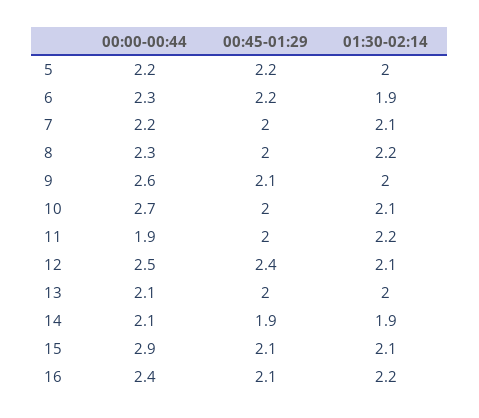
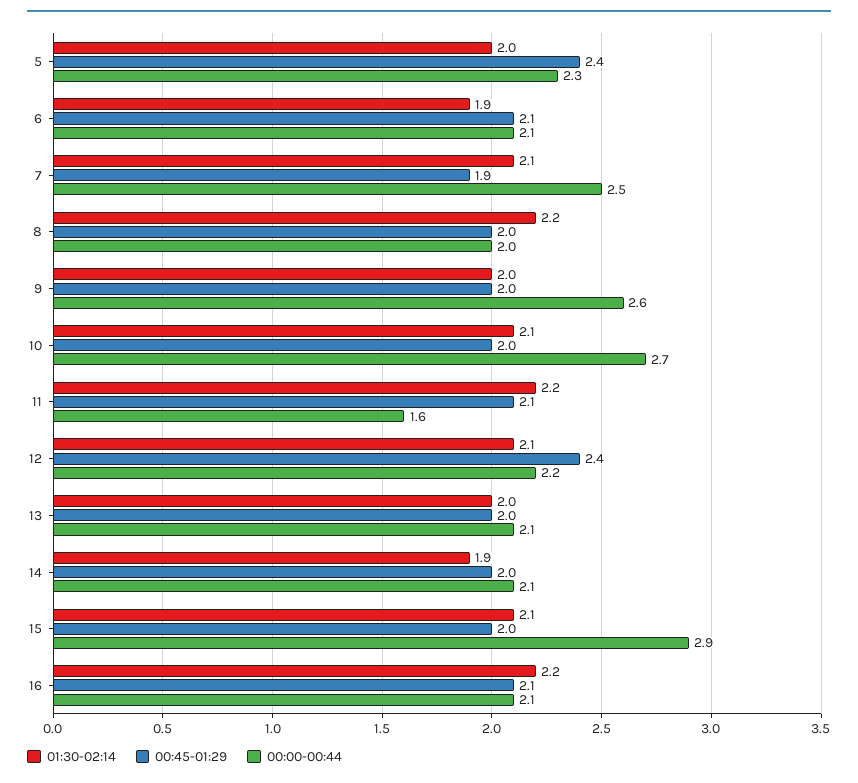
  {
    "00:00-00:44": {
-     "5": 2.2,
+     "5": 2.3,
-     "6": 2.3,
+     "6": 2.1,
-     "7": 2.2,
+     "7": 2.5,
-     "8": 2.3,
+     "8": 2,
      "9": 2.6,
      "10": 2.7,
-     "11": 1.9,
+     "11": 1.6,
-     "12": 2.5,
+     "12": 2.2,
      "13": 2.1,
      "14": 2.1,
      "15": 2.9,
-     "16": 2.4
+     "16": 2.1
    },
    "00:45-01:29": {
-     "5": 2.2,
+     "5": 2.4,
-     "6": 2.2,
+     "6": 2.1,
-     "7": 2,
+     "7": 1.9,
      "8": 2,
-     "9": 2.1,
+     "9": 2,
      "10": 2,
-     "11": 2,
+     "11": 2.1,
      "12": 2.4,
      "13": 2,
-     "14": 1.9,
+     "14": 2,
-     "15": 2.1,
+     "15": 2,
      "16": 2.1
    },
    "01:30-02:14": {
      "5": 2,
      "6": 1.9,
      "7": 2.1,
      "8": 2.2,
      "9": 2,
      "10": 2.1,
      "11": 2.2,
      "12": 2.1,
      "13": 2,
      "14": 1.9,
      "15": 2.1,
      "16": 2.2
    }
  }

